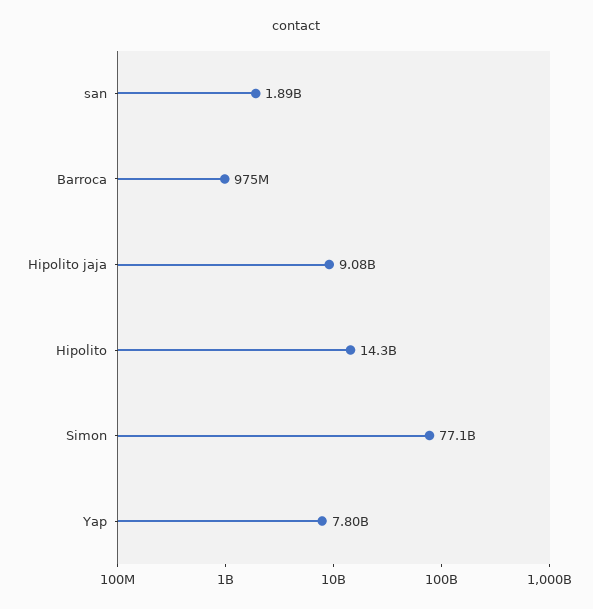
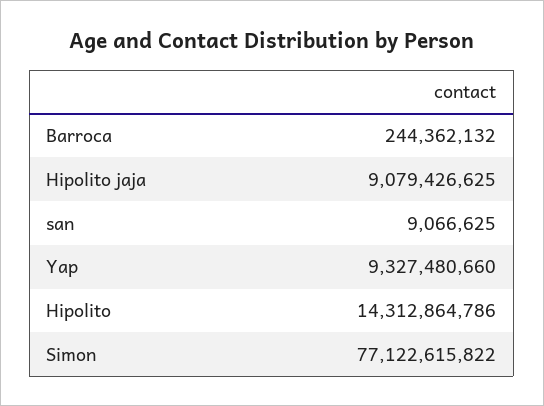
  {
-   "san": 1890000000,
+   "san": 9066625,
-   "Barroca": 975000000,
+   "Barroca": 244362132,
    "Hipolito jaja": 9079426625,
    "Hipolito": 14312864786,
    "Simon": 77122615822,
-   "Yap": 7800000000
+   "Yap": 9327480660
  }

